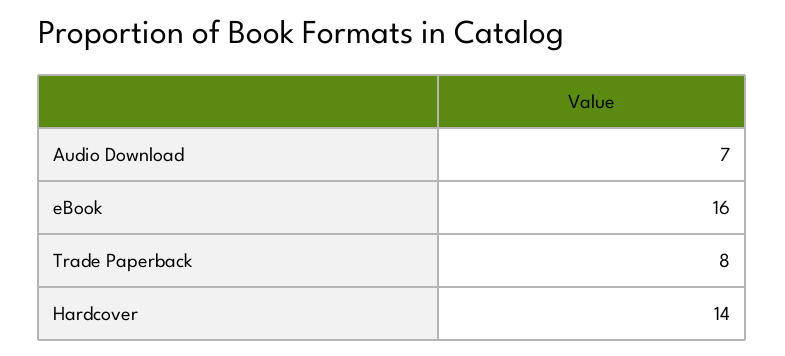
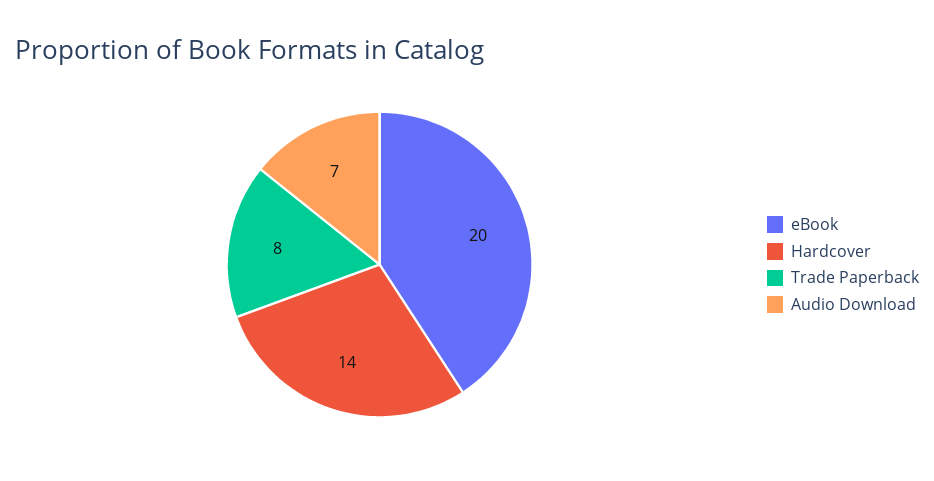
  {
    "Audio Download": 7,
-   "eBook": 16,
+   "eBook": 20,
    "Trade Paperback": 8,
    "Hardcover": 14
  }

